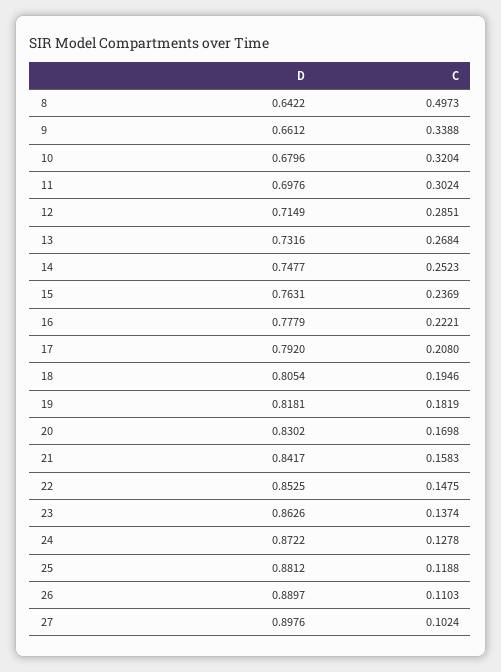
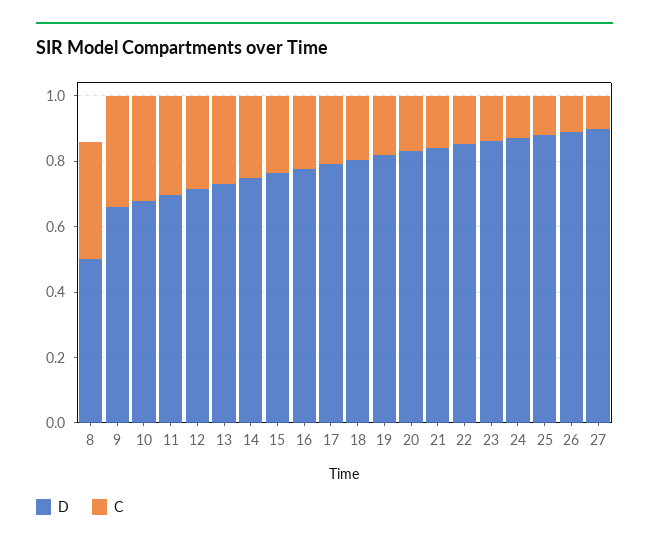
  {
    "D": {
-     "8": 0.6422,
+     "8": 0.5,
      "9": 0.6612,
      "10": 0.6796,
      "11": 0.6976,
      "12": 0.7149,
      "13": 0.7316,
      "14": 0.7477,
      "15": 0.7631,
      "16": 0.7779,
      "17": 0.792,
      "18": 0.8054,
      "19": 0.8181,
      "20": 0.8302,
      "21": 0.8417,
      "22": 0.8525,
      "23": 0.8626,
      "24": 0.8722,
      "25": 0.8812,
      "26": 0.8897,
      "27": 0.8976
    },
    "C": {
-     "8": 0.4973,
+     "8": 0.35,
      "9": 0.3388,
      "10": 0.3204,
      "11": 0.3024,
      "12": 0.2851,
      "13": 0.2684,
      "14": 0.2523,
      "15": 0.2369,
      "16": 0.2221,
      "17": 0.208,
      "18": 0.1946,
      "19": 0.1819,
      "20": 0.1698,
      "21": 0.1583,
      "22": 0.1475,
      "23": 0.1374,
      "24": 0.1278,
      "25": 0.1188,
      "26": 0.1103,
      "27": 0.1024
    }
  }

